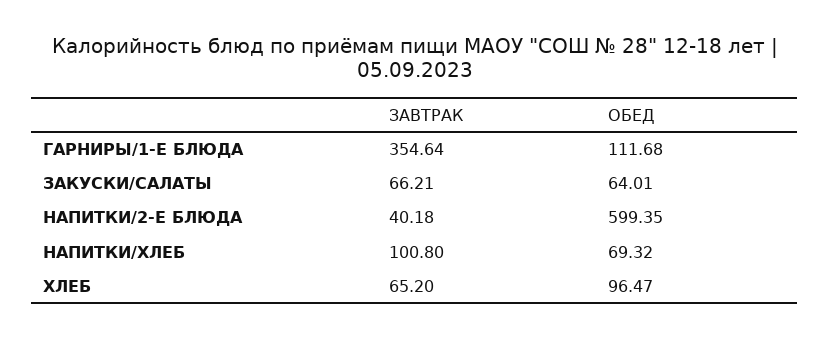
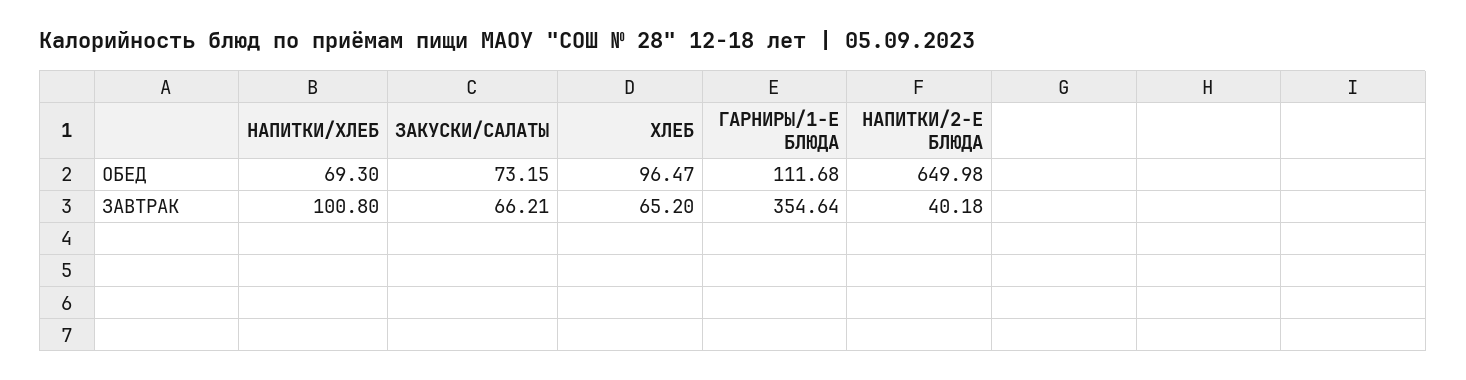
  {
    "ЗАВТРАК": {
      "ГАРНИРЫ/1-Е БЛЮДА": 354.64,
      "ЗАКУСКИ/САЛАТЫ": 66.21,
      "НАПИТКИ/2-Е БЛЮДА": 40.18,
      "НАПИТКИ/ХЛЕБ": 100.8,
      "ХЛЕБ": 65.2
    },
    "ОБЕД": {
      "ГАРНИРЫ/1-Е БЛЮДА": 111.68,
-     "ЗАКУСКИ/САЛАТЫ": 64.01,
+     "ЗАКУСКИ/САЛАТЫ": 73.15,
-     "НАПИТКИ/2-Е БЛЮДА": 599.35,
+     "НАПИТКИ/2-Е БЛЮДА": 649.98,
-     "НАПИТКИ/ХЛЕБ": 69.32,
+     "НАПИТКИ/ХЛЕБ": 69.3,
      "ХЛЕБ": 96.47
    }
  }

